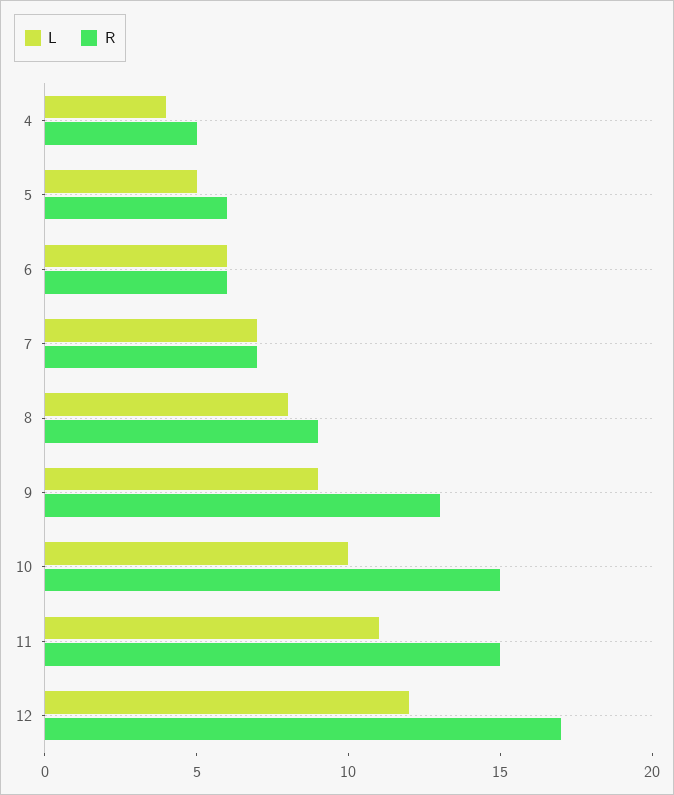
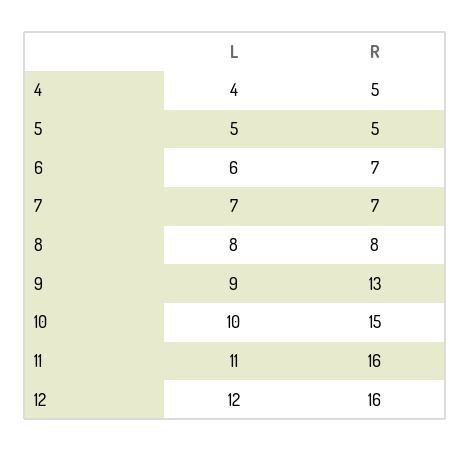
  {
    "L": {
      "4": 4,
      "5": 5,
      "6": 6,
      "7": 7,
      "8": 8,
      "9": 9,
      "10": 10,
      "11": 11,
      "12": 12
    },
    "R": {
      "4": 5,
-     "5": 6,
+     "5": 5,
-     "6": 6,
+     "6": 7,
      "7": 7,
-     "8": 9,
+     "8": 8,
      "9": 13,
      "10": 15,
-     "11": 15,
+     "11": 16,
-     "12": 17
+     "12": 16
    }
  }

